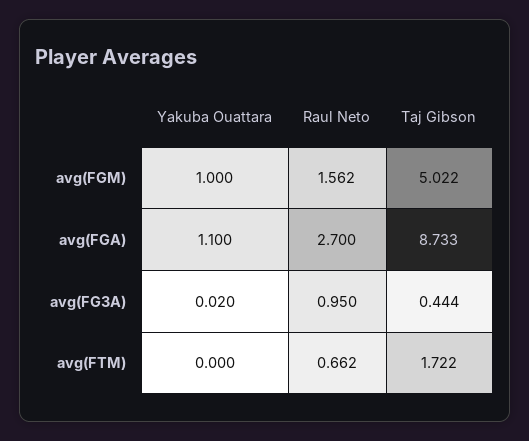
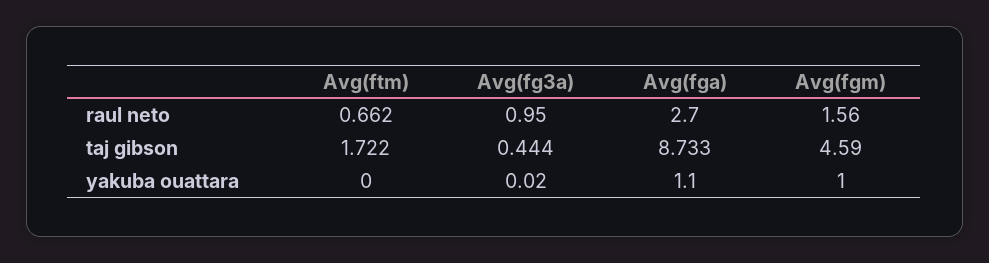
  {
    "Yakuba Ouattara": {
      "avg(FGM)": 1,
      "avg(FGA)": 1.1,
      "avg(FG3A)": 0.02,
      "avg(FTM)": 0
    },
    "Raul Neto": {
-     "avg(FGM)": 1.562,
+     "avg(FGM)": 1.56,
      "avg(FGA)": 2.7,
      "avg(FG3A)": 0.95,
      "avg(FTM)": 0.662
    },
    "Taj Gibson": {
-     "avg(FGM)": 5.022,
+     "avg(FGM)": 4.59,
      "avg(FGA)": 8.733,
      "avg(FG3A)": 0.444,
      "avg(FTM)": 1.722
    }
  }

